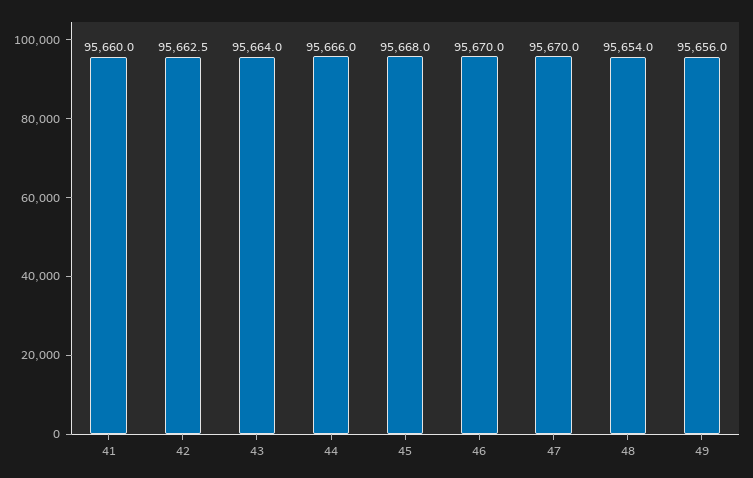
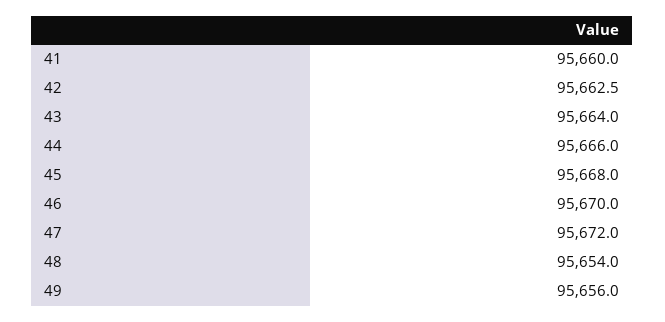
  {
    "41": 95660,
    "42": 95662.5,
    "43": 95664,
    "44": 95666,
    "45": 95668,
    "46": 95670,
-   "47": 95670,
+   "47": 95672,
    "48": 95654,
    "49": 95656
  }

